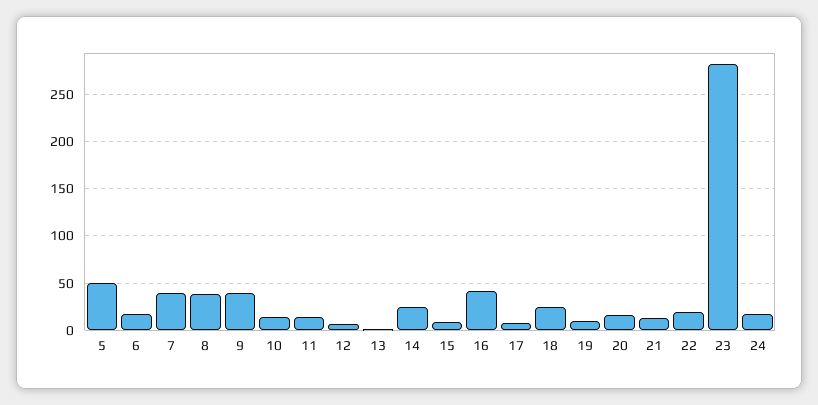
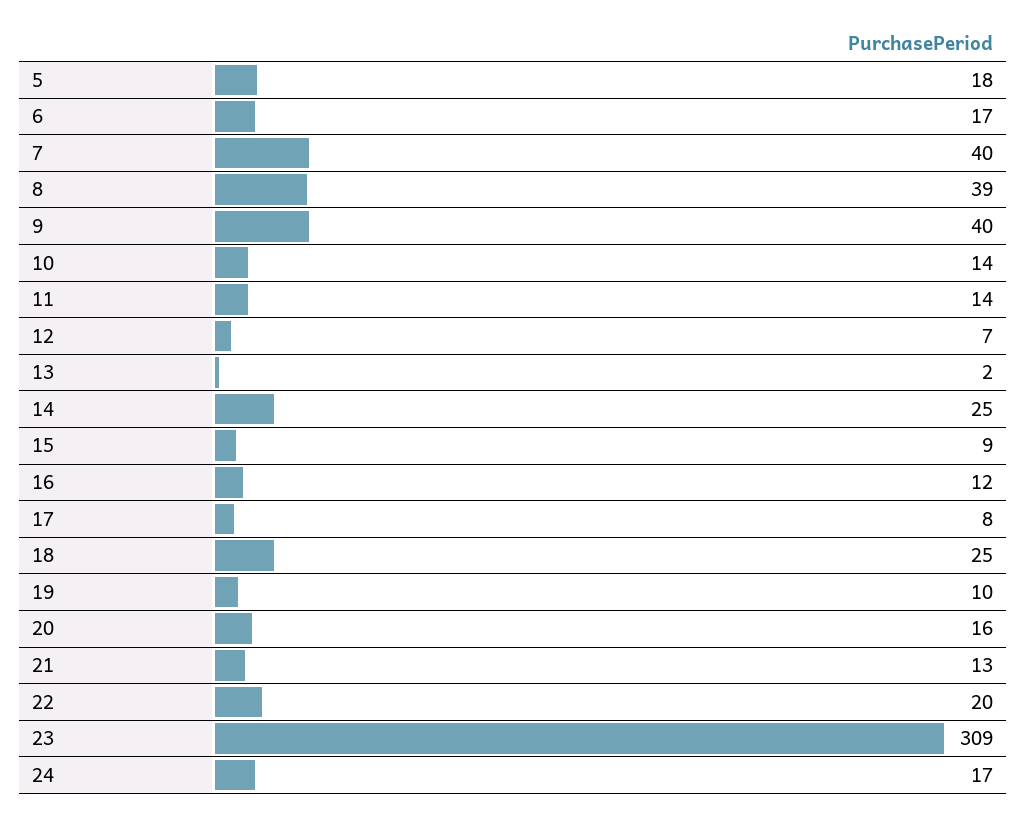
  {
-   "5": 50,
+   "5": 18,
    "6": 17,
    "7": 40,
    "8": 39,
    "9": 40,
    "10": 14,
    "11": 14,
    "12": 7,
    "13": 2,
    "14": 25,
    "15": 9,
-   "16": 40,
+   "16": 12,
    "17": 8,
    "18": 25,
    "19": 10,
    "20": 16,
    "21": 13,
    "22": 20,
-   "23": 280,
+   "23": 309,
    "24": 17
  }

